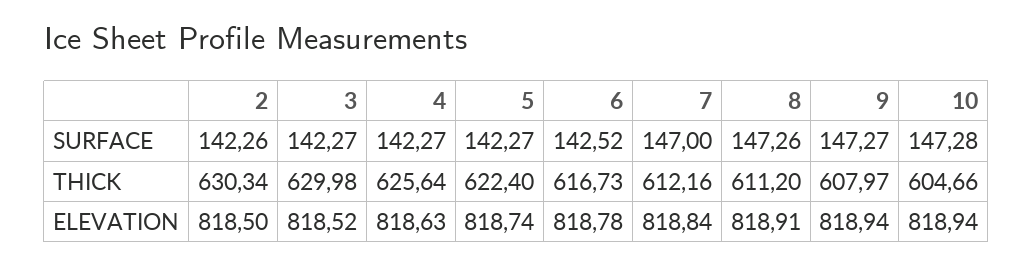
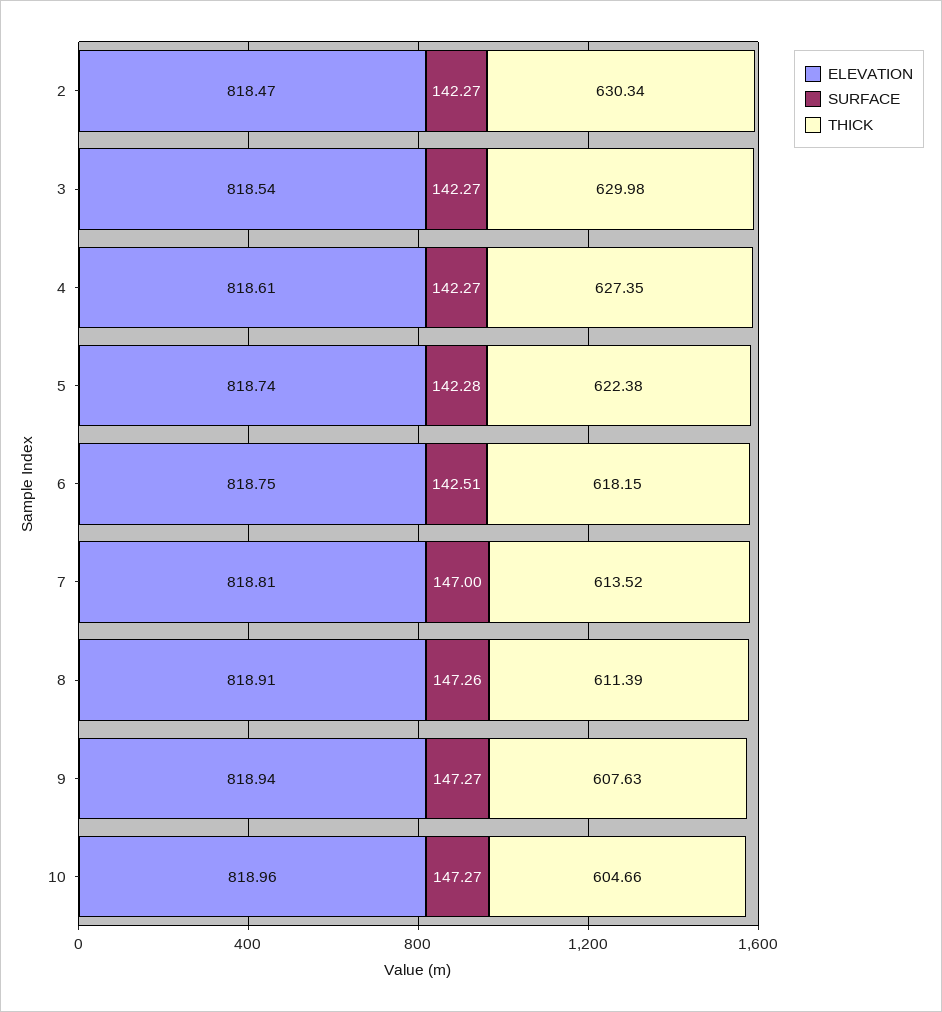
  {
    "SURFACE": {
-     "2": 142.26,
+     "2": 142.27,
      "3": 142.27,
      "4": 142.27,
-     "5": 142.27,
+     "5": 142.28,
-     "6": 142.52,
+     "6": 142.51,
      "7": 147,
      "8": 147.26,
      "9": 147.27,
-     "10": 147.28
+     "10": 147.27
    },
    "THICK": {
      "2": 630.34,
      "3": 629.98,
-     "4": 625.64,
+     "4": 627.35,
-     "5": 622.4,
+     "5": 622.38,
-     "6": 616.73,
+     "6": 618.15,
-     "7": 612.16,
+     "7": 613.52,
-     "8": 611.2,
+     "8": 611.39,
-     "9": 607.97,
+     "9": 607.63,
      "10": 604.66
    },
    "ELEVATION": {
-     "2": 818.5,
+     "2": 818.47,
-     "3": 818.52,
+     "3": 818.54,
-     "4": 818.63,
+     "4": 818.61,
      "5": 818.74,
-     "6": 818.78,
+     "6": 818.75,
-     "7": 818.84,
+     "7": 818.81,
      "8": 818.91,
      "9": 818.94,
-     "10": 818.94
+     "10": 818.96
    }
  }

